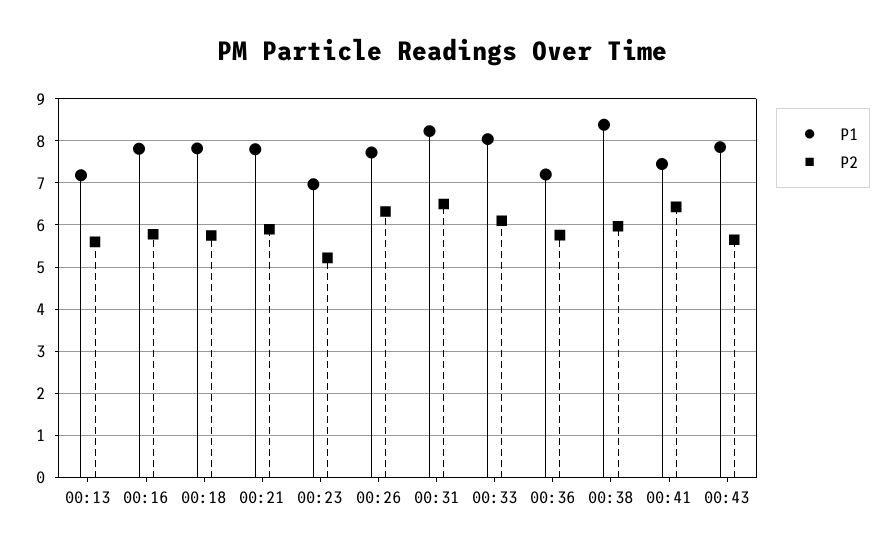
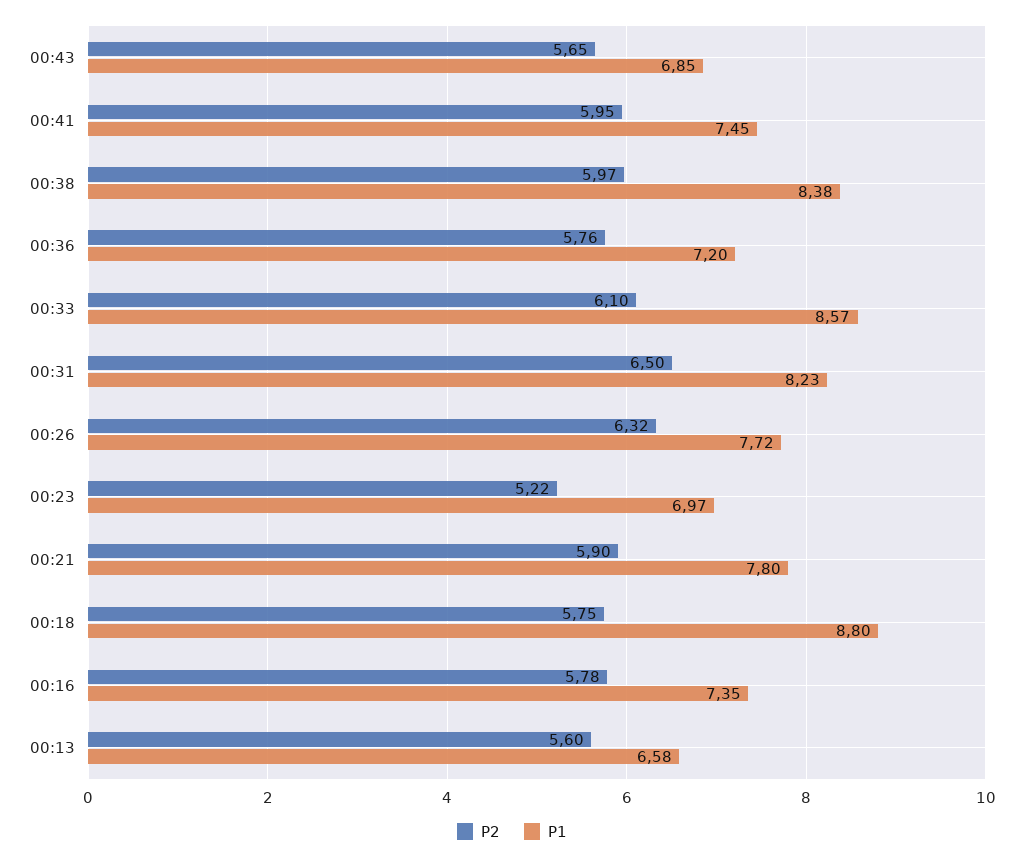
  {
    "P1": {
-     "00:13": 7.2,
+     "00:13": 6.58,
-     "00:16": 7.8,
+     "00:16": 7.35,
-     "00:18": 7.8,
+     "00:18": 8.8,
      "00:21": 7.8,
      "00:23": 6.97,
      "00:26": 7.72,
      "00:31": 8.23,
-     "00:33": 8,
+     "00:33": 8.57,
      "00:36": 7.2,
      "00:38": 8.38,
      "00:41": 7.45,
-     "00:43": 7.8
+     "00:43": 6.85
    },
    "P2": {
      "00:13": 5.6,
      "00:16": 5.78,
      "00:18": 5.75,
      "00:21": 5.9,
      "00:23": 5.22,
      "00:26": 6.32,
      "00:31": 6.5,
      "00:33": 6.1,
      "00:36": 5.76,
      "00:38": 5.97,
-     "00:41": 6.4,
+     "00:41": 5.95,
      "00:43": 5.65
    }
  }

